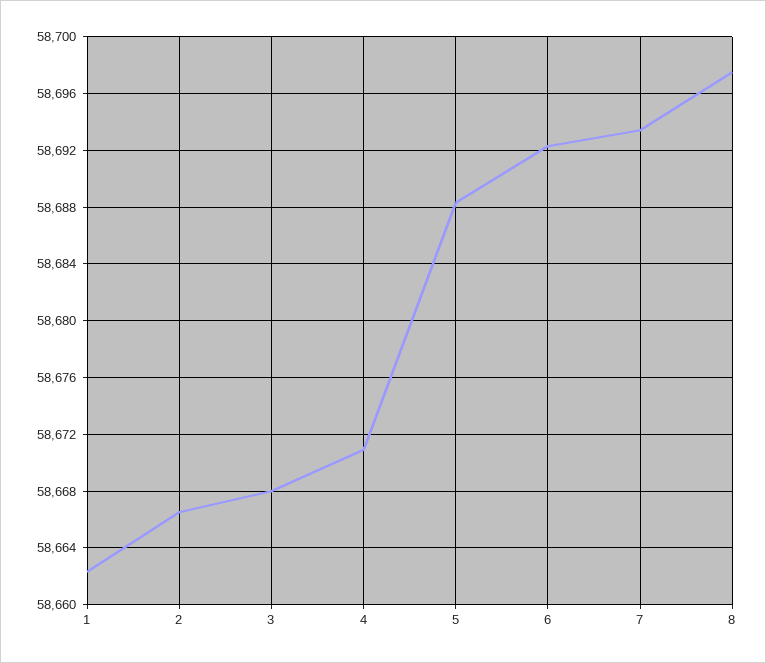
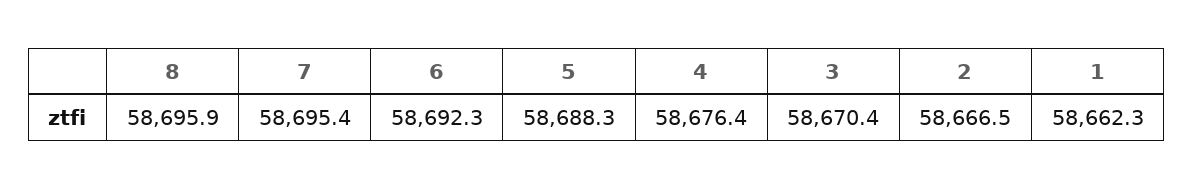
  {
    "1": 58662.3,
    "2": 58666.5,
-   "3": 58668,
+   "3": 58670.4,
-   "4": 58671,
+   "4": 58676.4,
    "5": 58688.3,
    "6": 58692.3,
-   "7": 58693.5,
+   "7": 58695.4,
-   "8": 58697.5
+   "8": 58695.9
  }

